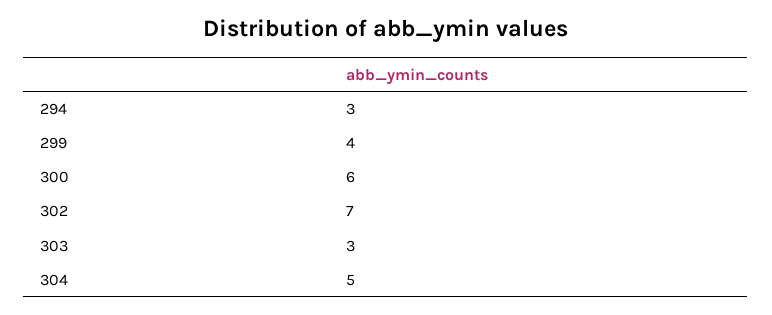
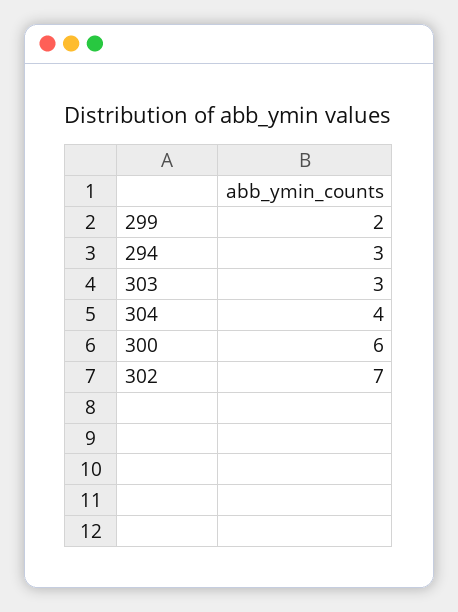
  {
    "294": 3,
-   "299": 4,
+   "299": 2,
    "300": 6,
    "302": 7,
    "303": 3,
-   "304": 5
+   "304": 4
  }

